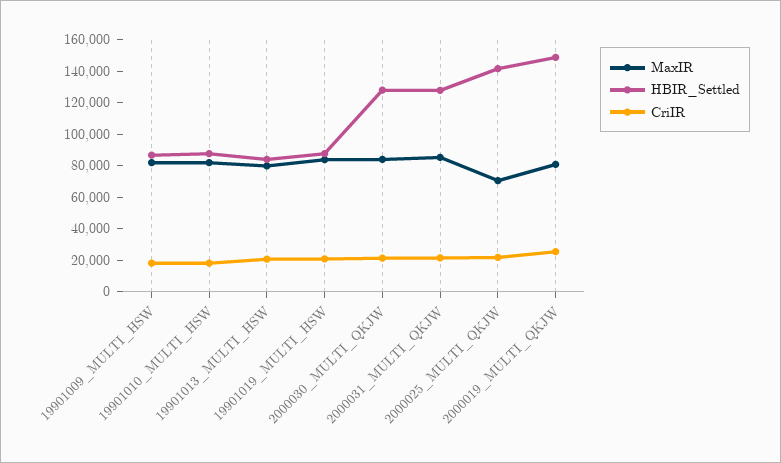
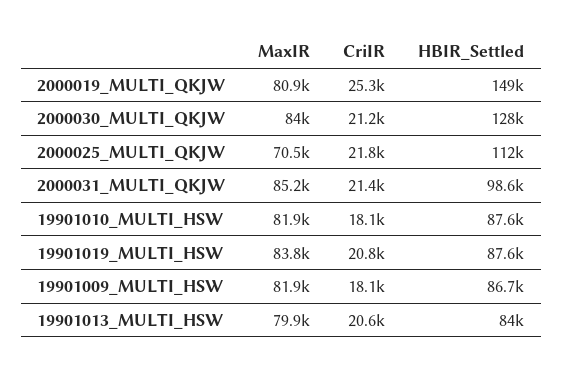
  {
    "MaxIR": {
      "19901009_MULTI_HSW": 81900,
      "19901010_MULTI_HSW": 81900,
      "19901013_MULTI_HSW": 79900,
      "19901019_MULTI_HSW": 83800,
      "2000030_MULTI_QKJW": 84000,
      "2000031_MULTI_QKJW": 85200,
      "2000025_MULTI_QKJW": 70500,
      "2000019_MULTI_QKJW": 80900
    },
    "HBIR_Settled": {
      "19901009_MULTI_HSW": 86700,
      "19901010_MULTI_HSW": 87600,
      "19901013_MULTI_HSW": 84000,
      "19901019_MULTI_HSW": 87600,
      "2000030_MULTI_QKJW": 128000,
-     "2000031_MULTI_QKJW": 130000,
+     "2000031_MULTI_QKJW": 98600,
-     "2000025_MULTI_QKJW": 140000,
+     "2000025_MULTI_QKJW": 112000,
      "2000019_MULTI_QKJW": 149000
    },
    "CriIR": {
      "19901009_MULTI_HSW": 18100,
      "19901010_MULTI_HSW": 18100,
      "19901013_MULTI_HSW": 20600,
      "19901019_MULTI_HSW": 20800,
      "2000030_MULTI_QKJW": 21200,
      "2000031_MULTI_QKJW": 21400,
      "2000025_MULTI_QKJW": 21800,
      "2000019_MULTI_QKJW": 25300
    }
  }

